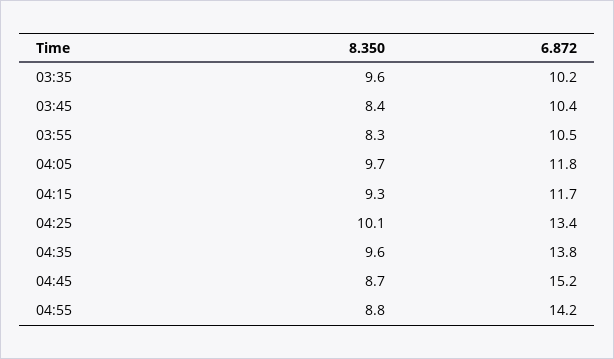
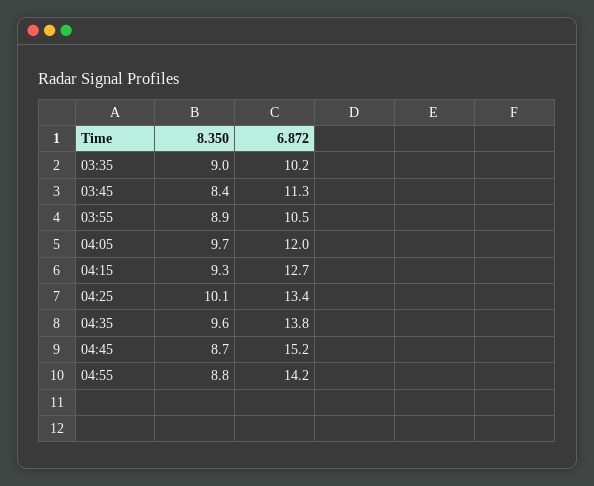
  {
    "8.350": {
-     "03:35": 9.6,
+     "03:35": 9,
      "03:45": 8.4,
-     "03:55": 8.3,
+     "03:55": 8.9,
      "04:05": 9.7,
      "04:15": 9.3,
      "04:25": 10.1,
      "04:35": 9.6,
      "04:45": 8.7,
      "04:55": 8.8
    },
    "6.872": {
      "03:35": 10.2,
-     "03:45": 10.4,
+     "03:45": 11.3,
      "03:55": 10.5,
-     "04:05": 11.8,
+     "04:05": 12,
-     "04:15": 11.7,
+     "04:15": 12.7,
      "04:25": 13.4,
      "04:35": 13.8,
      "04:45": 15.2,
      "04:55": 14.2
    }
  }

